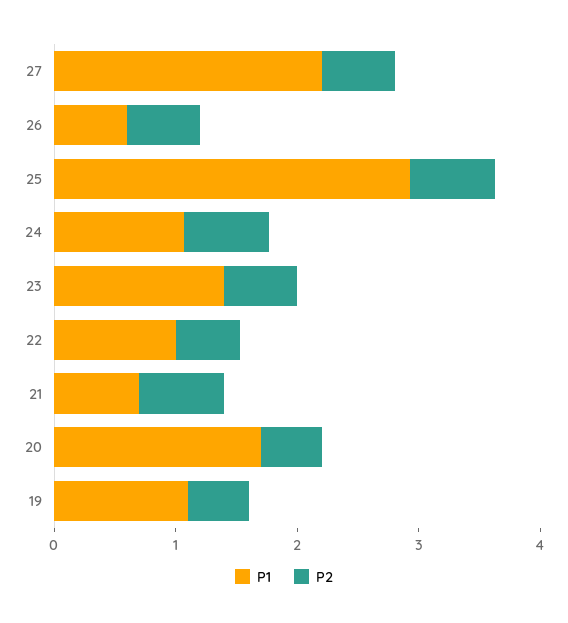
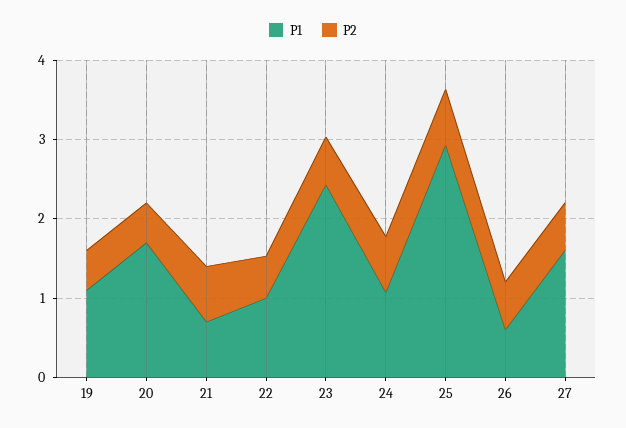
  {
    "P1": {
-     "27": 2.2,
+     "27": 1.6,
      "26": 0.6,
      "25": 3,
      "24": 1,
-     "23": 1.4,
+     "23": 2.4,
      "22": 1,
      "21": 0.8,
      "20": 1.8,
      "19": 1.2
    },
    "P2": {
      "27": 0.6,
      "26": 0.6,
      "25": 0.8,
      "24": 0.8,
      "23": 0.6,
      "22": 0.6,
      "21": 0.8,
      "20": 0.6,
      "19": 0.6
    }
  }

